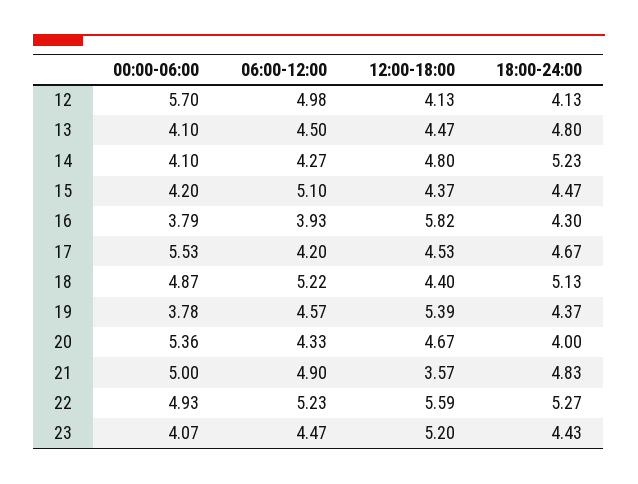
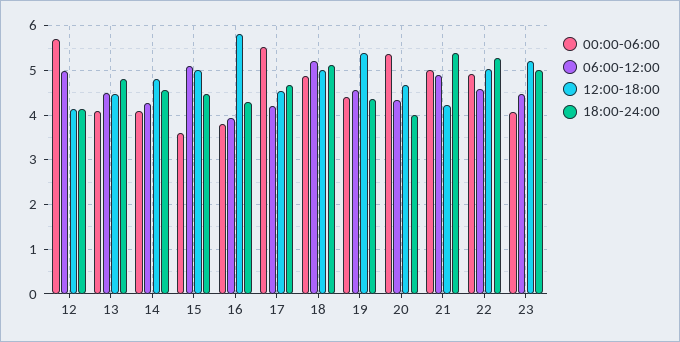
  {
    "00:00-06:00": {
      "12": 5.7,
      "13": 4.1,
      "14": 4.1,
-     "15": 4.2,
+     "15": 3.6,
      "16": 3.79,
      "17": 5.53,
      "18": 4.87,
-     "19": 3.78,
+     "19": 4.4,
      "20": 5.36,
      "21": 5,
      "22": 4.93,
      "23": 4.07
    },
    "06:00-12:00": {
      "12": 4.98,
      "13": 4.5,
      "14": 4.27,
      "15": 5.1,
      "16": 3.93,
      "17": 4.2,
      "18": 5.22,
      "19": 4.57,
      "20": 4.33,
      "21": 4.9,
-     "22": 5.23,
+     "22": 4.6,
      "23": 4.47
    },
    "12:00-18:00": {
      "12": 4.13,
      "13": 4.47,
      "14": 4.8,
-     "15": 4.37,
+     "15": 5,
      "16": 5.82,
      "17": 4.53,
-     "18": 4.4,
+     "18": 5,
      "19": 5.39,
      "20": 4.67,
-     "21": 3.57,
+     "21": 4.2,
-     "22": 5.59,
+     "22": 5,
      "23": 5.2
    },
    "18:00-24:00": {
      "12": 4.13,
      "13": 4.8,
-     "14": 5.23,
+     "14": 4.6,
      "15": 4.47,
      "16": 4.3,
      "17": 4.67,
      "18": 5.13,
      "19": 4.37,
      "20": 4,
-     "21": 4.83,
+     "21": 5.4,
      "22": 5.27,
-     "23": 4.43
+     "23": 5
    }
  }

